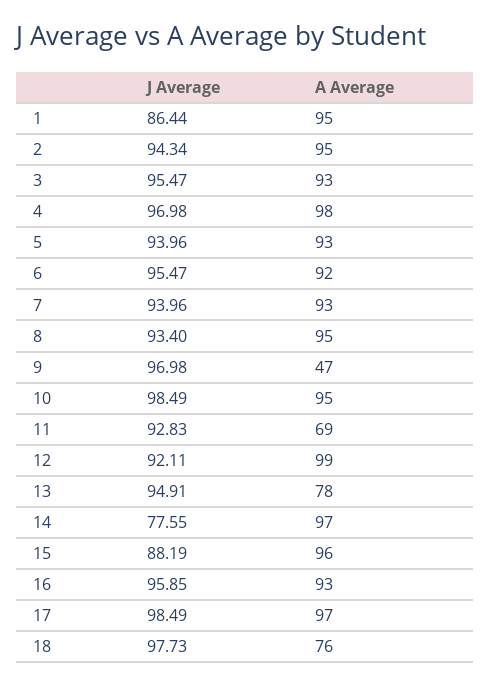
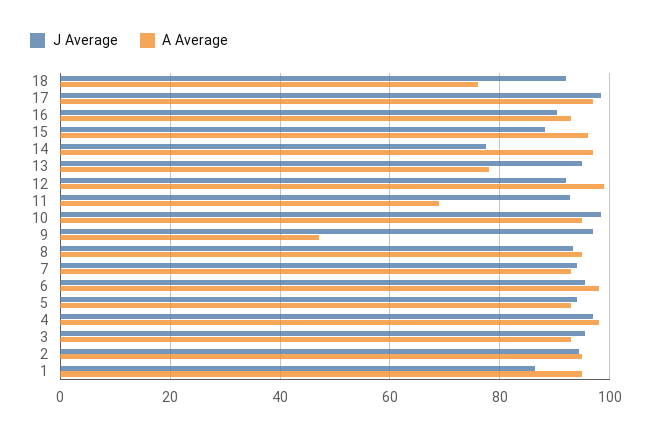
  {
    "J Average": {
      "1": 86.44,
      "2": 94.34,
      "3": 95.47,
      "4": 96.98,
      "5": 93.96,
      "6": 95.47,
      "7": 93.96,
      "8": 93.4,
      "9": 96.98,
      "10": 98.49,
      "11": 92.83,
      "12": 92.11,
      "13": 94.91,
      "14": 77.55,
      "15": 88.19,
-     "16": 95.85,
+     "16": 90,
      "17": 98.49,
-     "18": 97.73
+     "18": 92
    },
    "A Average": {
      "1": 95,
      "2": 95,
      "3": 93,
      "4": 98,
      "5": 93,
-     "6": 92,
+     "6": 98,
      "7": 93,
      "8": 95,
      "9": 47,
      "10": 95,
      "11": 69,
      "12": 99,
      "13": 78,
      "14": 97,
      "15": 96,
      "16": 93,
      "17": 97,
      "18": 76
    }
  }

